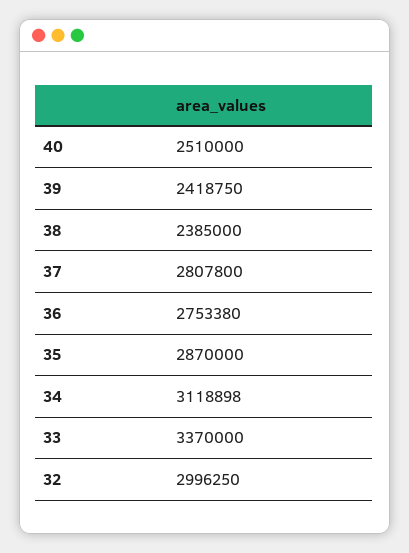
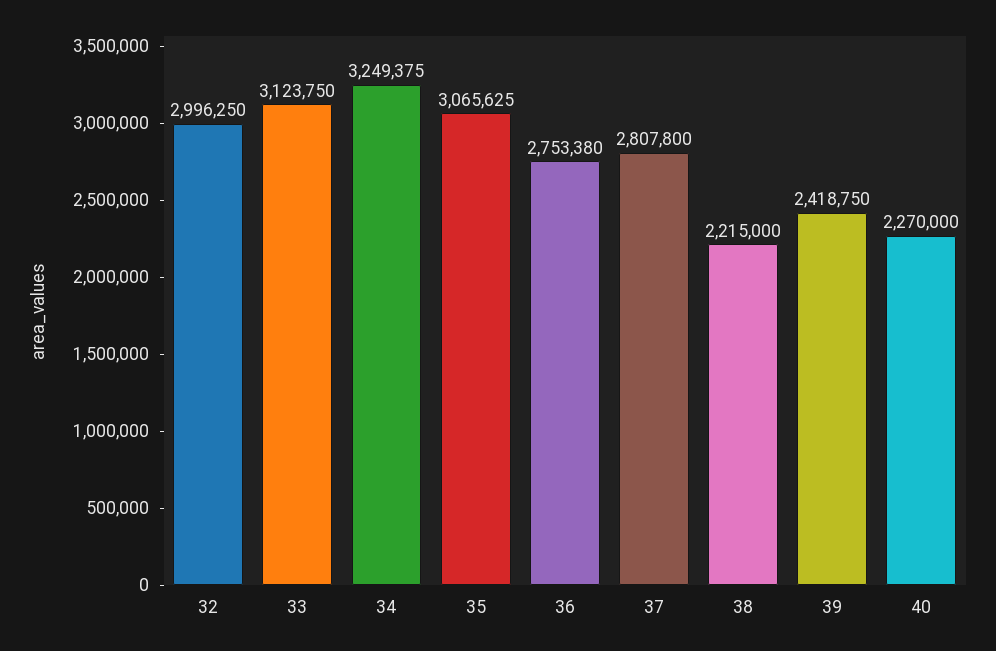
  {
-   "40": 2510000,
+   "40": 2270000,
    "39": 2418750,
-   "38": 2385000,
+   "38": 2215000,
    "37": 2807800,
    "36": 2753380,
-   "35": 2870000,
+   "35": 3065625,
-   "34": 3118898,
+   "34": 3249375,
-   "33": 3370000,
+   "33": 3123750,
    "32": 2996250
  }

